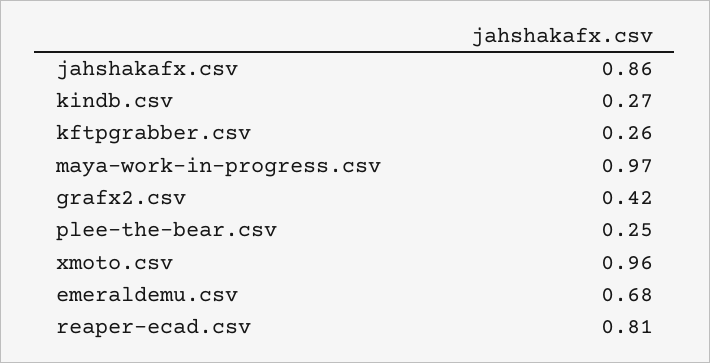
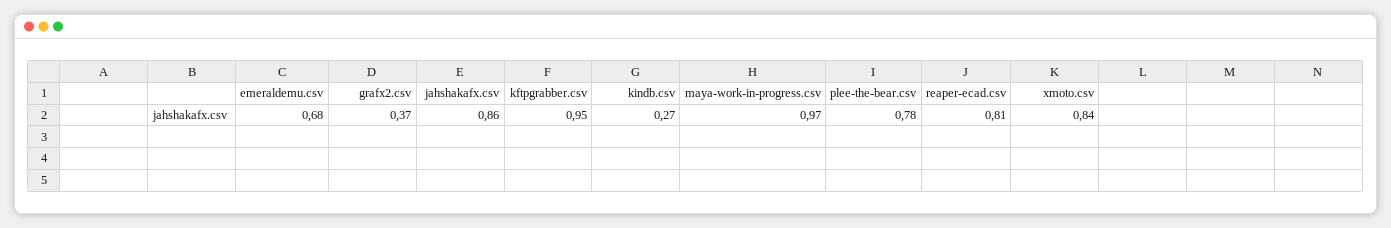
  {
    "jahshakafx.csv": 0.86,
    "kindb.csv": 0.27,
-   "kftpgrabber.csv": 0.26,
+   "kftpgrabber.csv": 0.95,
    "maya-work-in-progress.csv": 0.97,
-   "grafx2.csv": 0.42,
+   "grafx2.csv": 0.37,
-   "plee-the-bear.csv": 0.25,
+   "plee-the-bear.csv": 0.78,
-   "xmoto.csv": 0.96,
+   "xmoto.csv": 0.84,
    "emeraldemu.csv": 0.68,
    "reaper-ecad.csv": 0.81
  }

